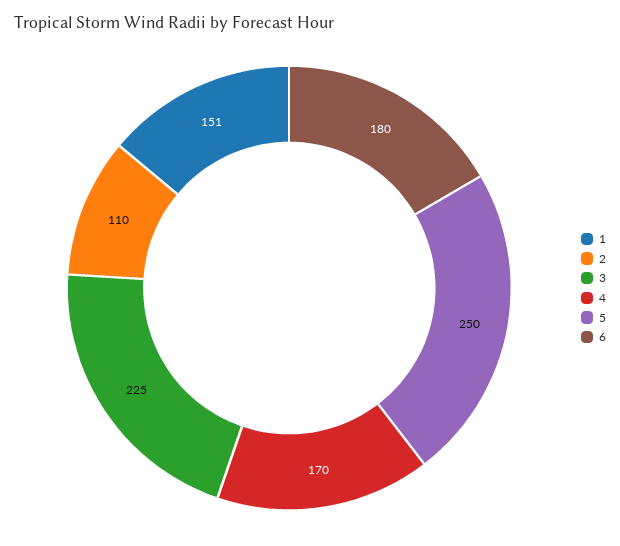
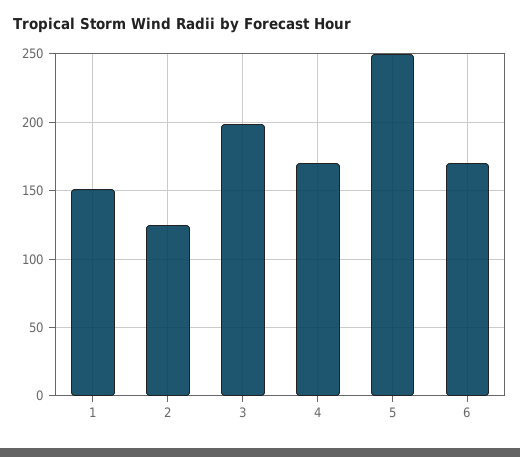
  {
    "1": 151,
-   "2": 110,
+   "2": 125,
-   "3": 225,
+   "3": 200,
    "4": 170,
    "5": 250,
-   "6": 180
+   "6": 170
  }

